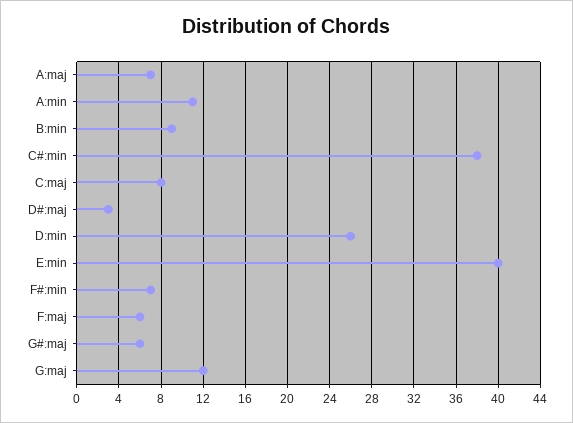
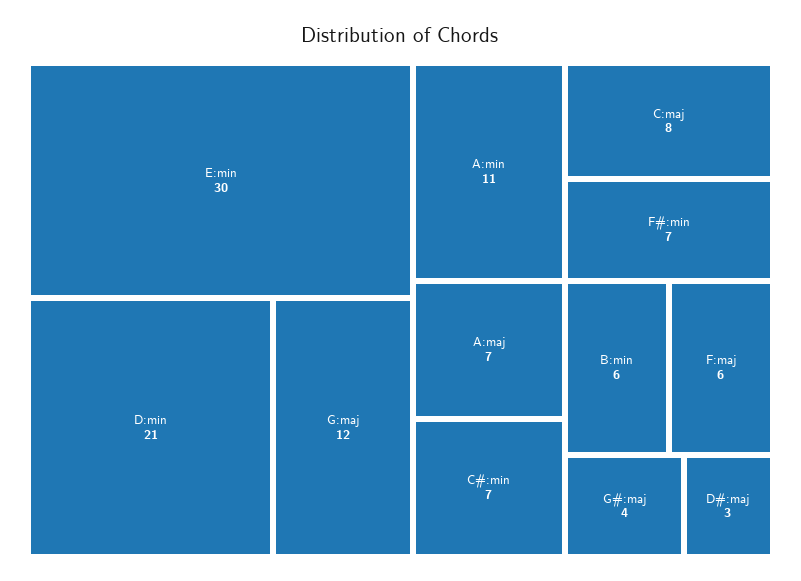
  {
    "A:maj": 7,
    "A:min": 11,
-   "B:min": 9,
+   "B:min": 6,
-   "C#:min": 38,
+   "C#:min": 7,
    "C:maj": 8,
    "D#:maj": 3,
-   "D:min": 26,
+   "D:min": 21,
-   "E:min": 40,
+   "E:min": 30,
    "F#:min": 7,
    "F:maj": 6,
-   "G#:maj": 6,
+   "G#:maj": 4,
    "G:maj": 12
  }

